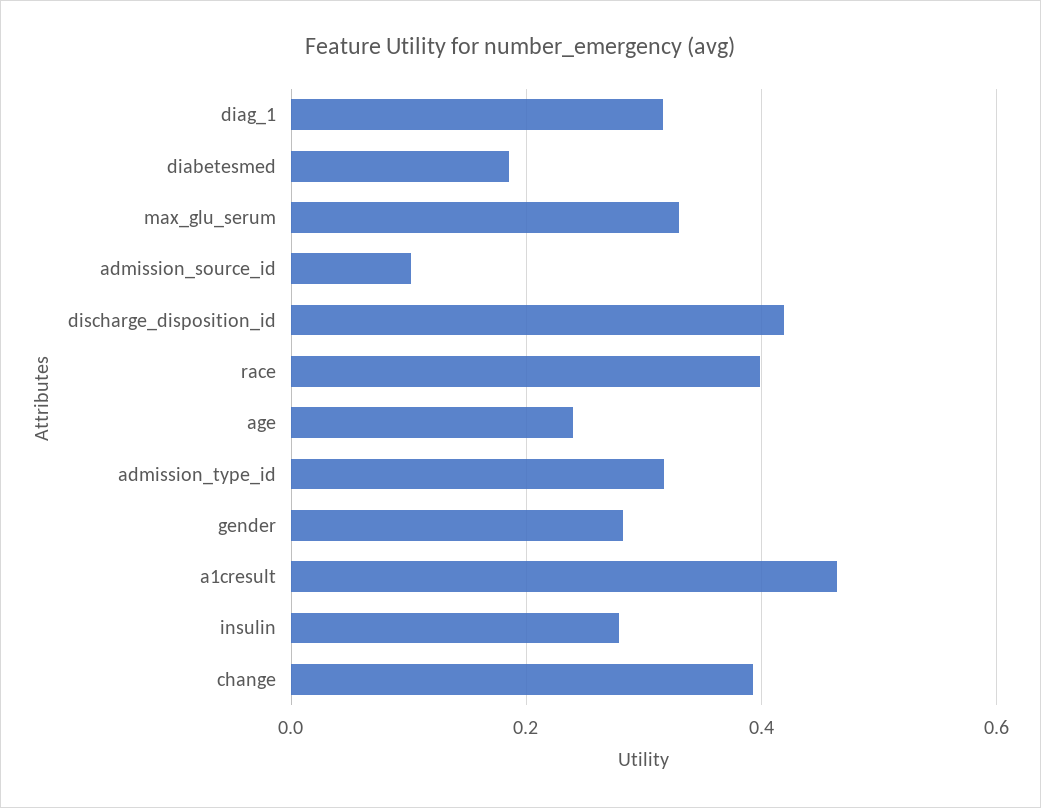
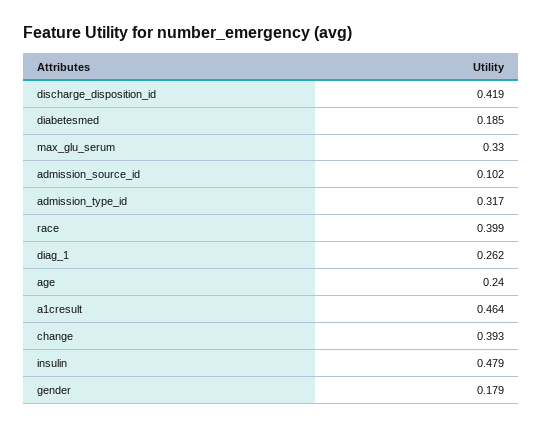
  {
-   "diag_1": 0.32,
+   "diag_1": 0.262,
    "diabetesmed": 0.185,
    "max_glu_serum": 0.33,
    "admission_source_id": 0.102,
    "discharge_disposition_id": 0.419,
    "race": 0.399,
    "age": 0.24,
    "admission_type_id": 0.317,
-   "gender": 0.28,
+   "gender": 0.179,
    "a1cresult": 0.464,
-   "insulin": 0.28,
+   "insulin": 0.479,
    "change": 0.393
  }

